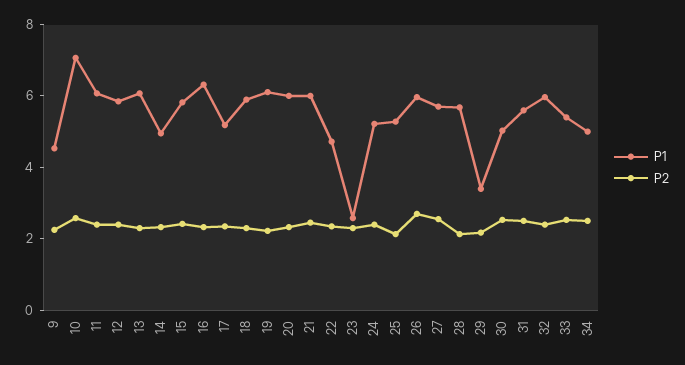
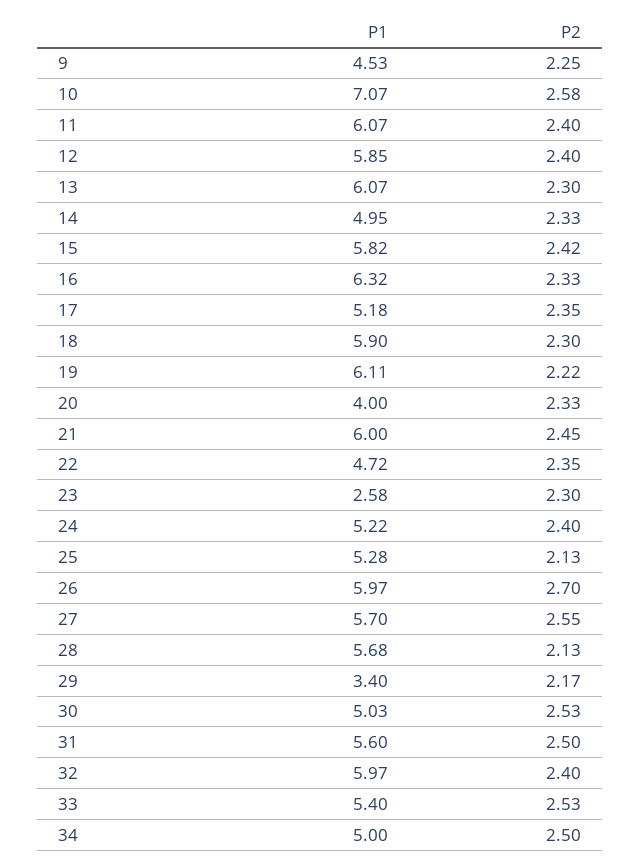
  {
    "P1": {
      "9": 4.53,
      "10": 7.07,
      "11": 6.07,
      "12": 5.85,
      "13": 6.07,
      "14": 4.95,
      "15": 5.82,
      "16": 6.32,
      "17": 5.18,
      "18": 5.9,
      "19": 6.11,
-     "20": 6,
+     "20": 4,
      "21": 6,
      "22": 4.72,
      "23": 2.58,
      "24": 5.22,
      "25": 5.28,
      "26": 5.97,
      "27": 5.7,
      "28": 5.68,
      "29": 3.4,
      "30": 5.03,
      "31": 5.6,
      "32": 5.97,
      "33": 5.4,
      "34": 5
    },
    "P2": {
      "9": 2.25,
      "10": 2.58,
      "11": 2.4,
      "12": 2.4,
      "13": 2.3,
      "14": 2.33,
      "15": 2.42,
      "16": 2.33,
      "17": 2.35,
      "18": 2.3,
      "19": 2.22,
      "20": 2.33,
      "21": 2.45,
      "22": 2.35,
      "23": 2.3,
      "24": 2.4,
      "25": 2.13,
      "26": 2.7,
      "27": 2.55,
      "28": 2.13,
      "29": 2.17,
      "30": 2.53,
      "31": 2.5,
      "32": 2.4,
      "33": 2.53,
      "34": 2.5
    }
  }

